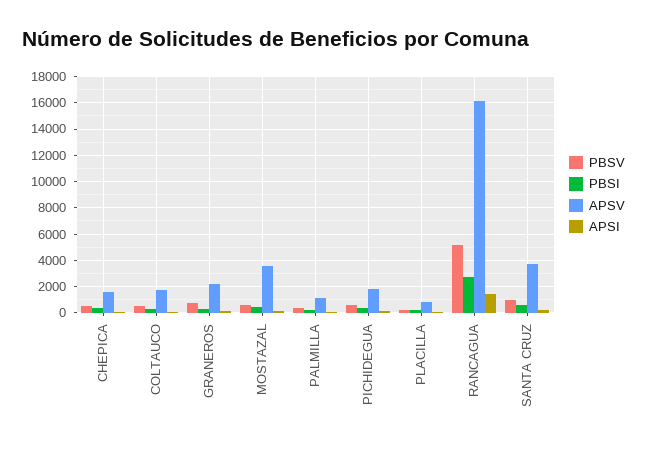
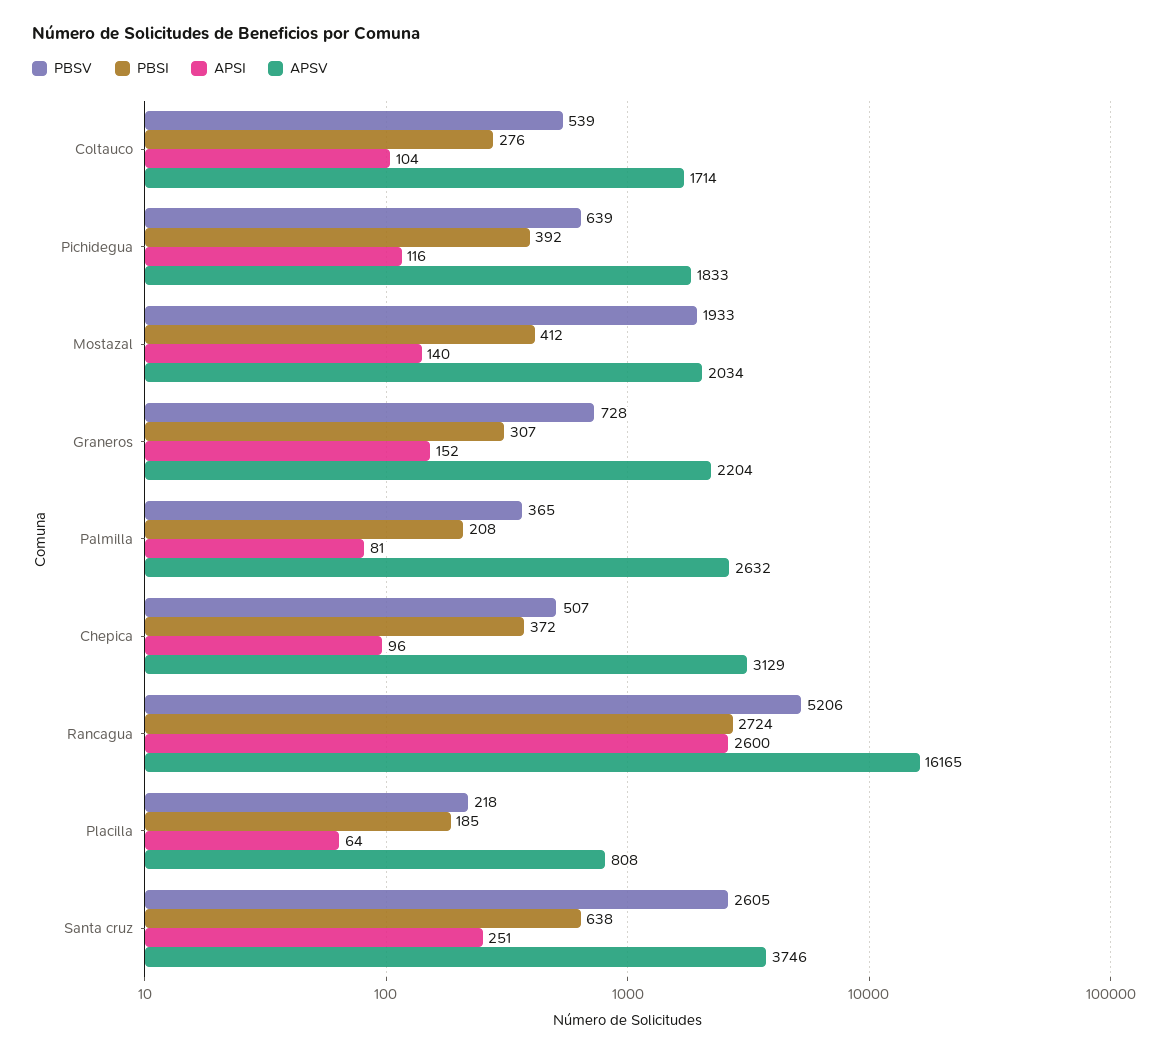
  {
    "PBSV": {
      "CHEPICA": 507,
      "COLTAUCO": 539,
      "GRANEROS": 728,
-     "MOSTAZAL": 500,
+     "MOSTAZAL": 1933,
      "PALMILLA": 365,
      "PICHIDEGUA": 639,
      "PLACILLA": 218,
      "RANCAGUA": 5206,
-     "SANTA CRUZ": 1000
+     "SANTA CRUZ": 2605
    },
    "PBSI": {
      "CHEPICA": 372,
      "COLTAUCO": 276,
      "GRANEROS": 307,
      "MOSTAZAL": 412,
      "PALMILLA": 208,
      "PICHIDEGUA": 392,
      "PLACILLA": 185,
      "RANCAGUA": 2724,
      "SANTA CRUZ": 638
    },
    "APSV": {
-     "CHEPICA": 1500,
+     "CHEPICA": 3129,
      "COLTAUCO": 1714,
      "GRANEROS": 2204,
-     "MOSTAZAL": 3500,
+     "MOSTAZAL": 2034,
-     "PALMILLA": 1000,
+     "PALMILLA": 2632,
      "PICHIDEGUA": 1833,
      "PLACILLA": 808,
      "RANCAGUA": 16165,
      "SANTA CRUZ": 3746
    },
    "APSI": {
      "CHEPICA": 96,
      "COLTAUCO": 104,
      "GRANEROS": 152,
      "MOSTAZAL": 140,
      "PALMILLA": 81,
      "PICHIDEGUA": 116,
      "PLACILLA": 64,
-     "RANCAGUA": 1500,
+     "RANCAGUA": 2600,
      "SANTA CRUZ": 251
    }
  }

